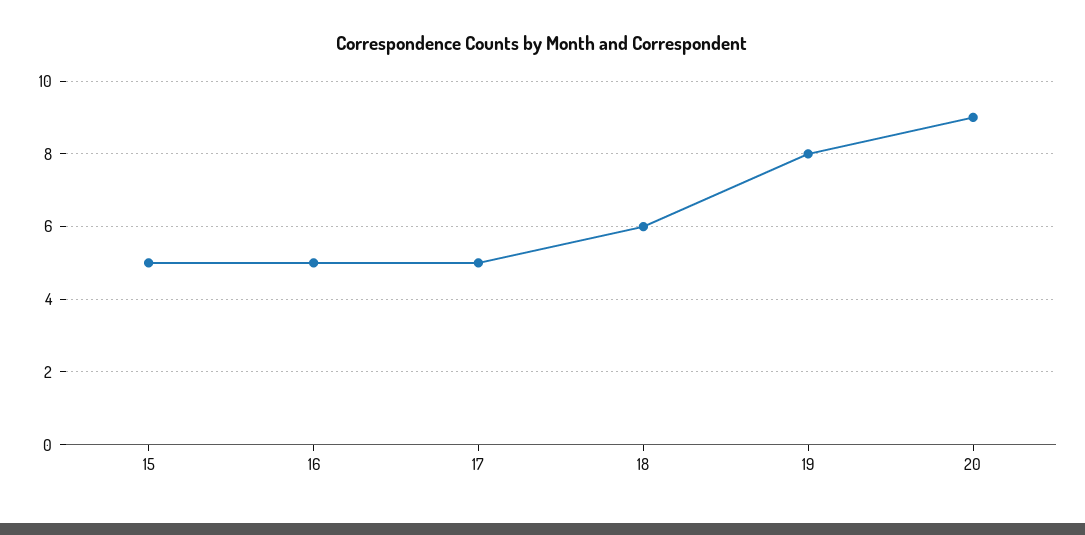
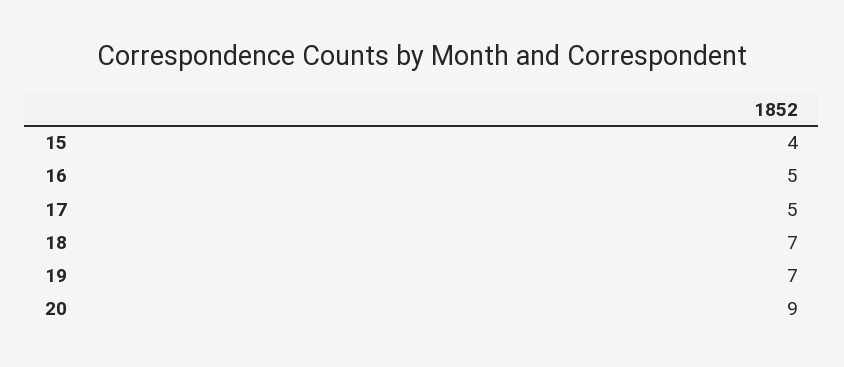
  {
-   "15": 5,
+   "15": 4,
    "16": 5,
    "17": 5,
-   "18": 6,
+   "18": 7,
-   "19": 8,
+   "19": 7,
    "20": 9
  }

